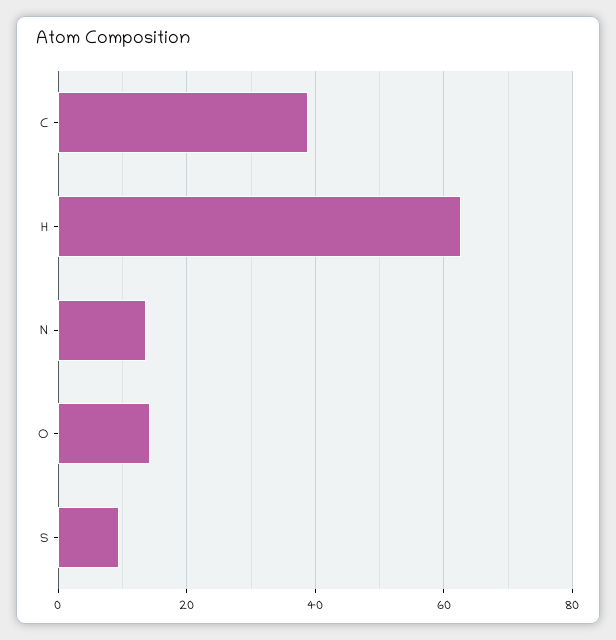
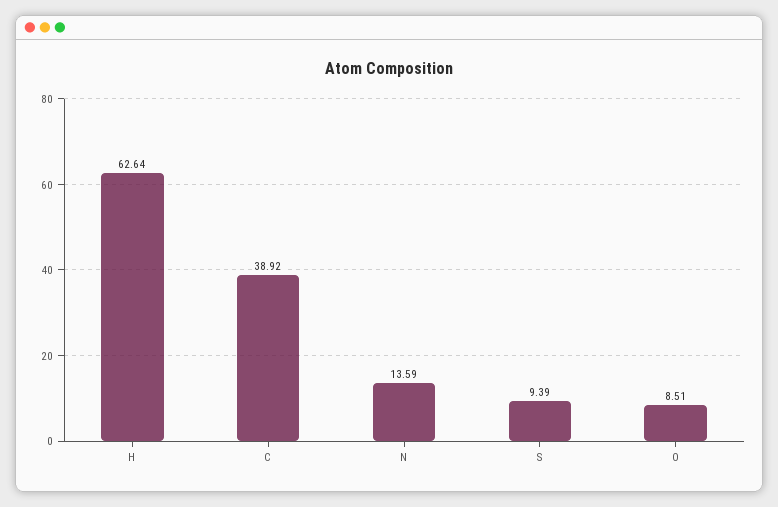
  {
    "C": 38.92,
    "H": 62.64,
    "N": 13.59,
-   "O": 14,
+   "O": 8.51,
    "S": 9.39
  }

